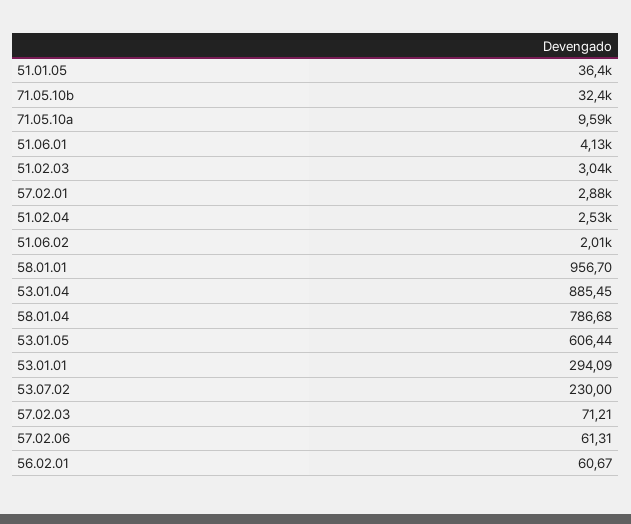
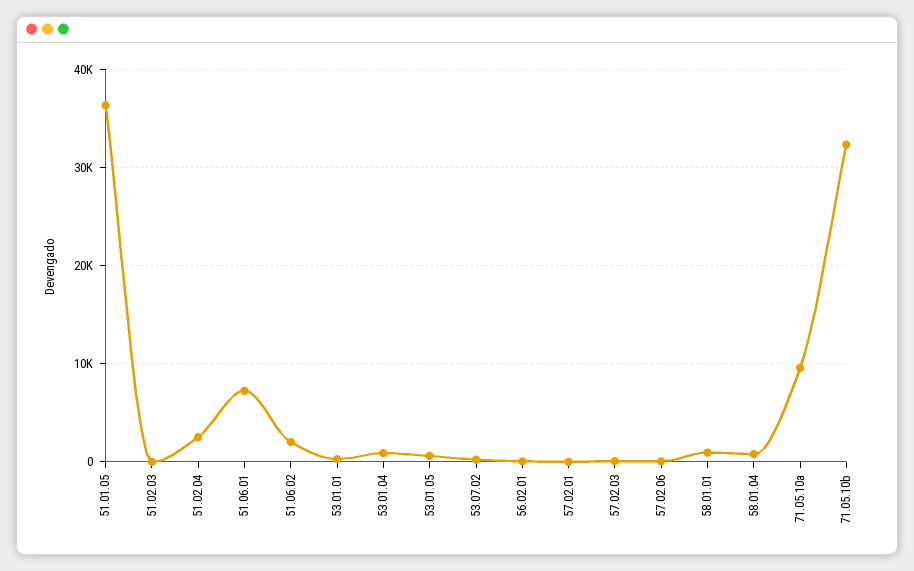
  {
    "51.01.05": 36400,
    "71.05.10b": 32400,
    "71.05.10a": 9590,
-   "51.06.01": 4130,
+   "51.06.01": 7000,
-   "51.02.03": 3040,
+   "51.02.03": 0,
-   "57.02.01": 2880,
+   "57.02.01": 0,
    "51.02.04": 2530,
    "51.06.02": 2010,
    "58.01.01": 956.7,
    "53.01.04": 885.45,
    "58.01.04": 786.68,
    "53.01.05": 606.44,
    "53.01.01": 294.09,
    "53.07.02": 230,
    "57.02.03": 71.21,
    "57.02.06": 61.31,
    "56.02.01": 60.67
  }

